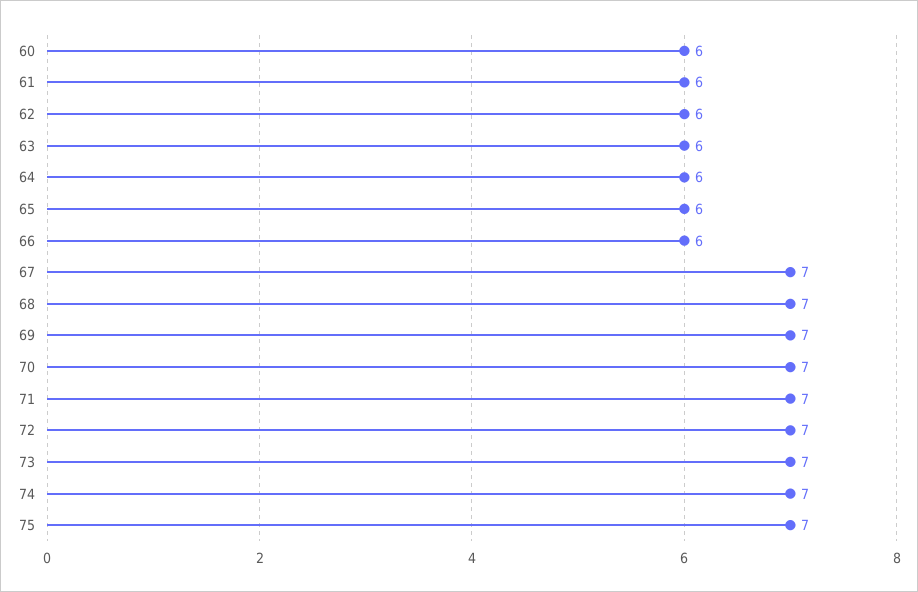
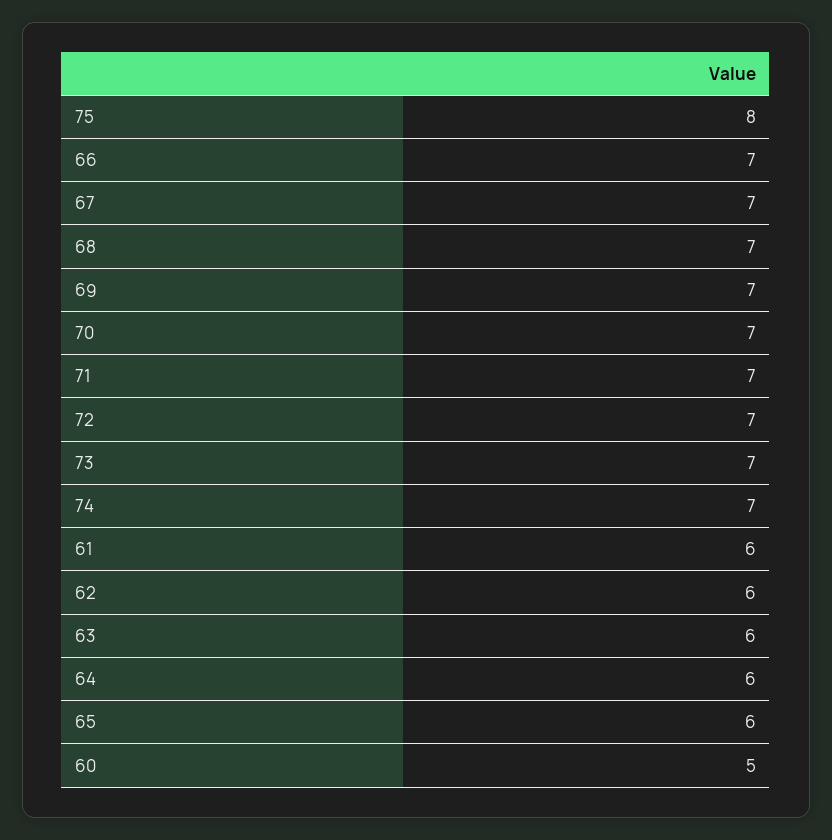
  {
-   "60": 6,
+   "60": 5,
    "61": 6,
    "62": 6,
    "63": 6,
    "64": 6,
    "65": 6,
-   "66": 6,
+   "66": 7,
    "67": 7,
    "68": 7,
    "69": 7,
    "70": 7,
    "71": 7,
    "72": 7,
    "73": 7,
    "74": 7,
-   "75": 7
+   "75": 8
  }

